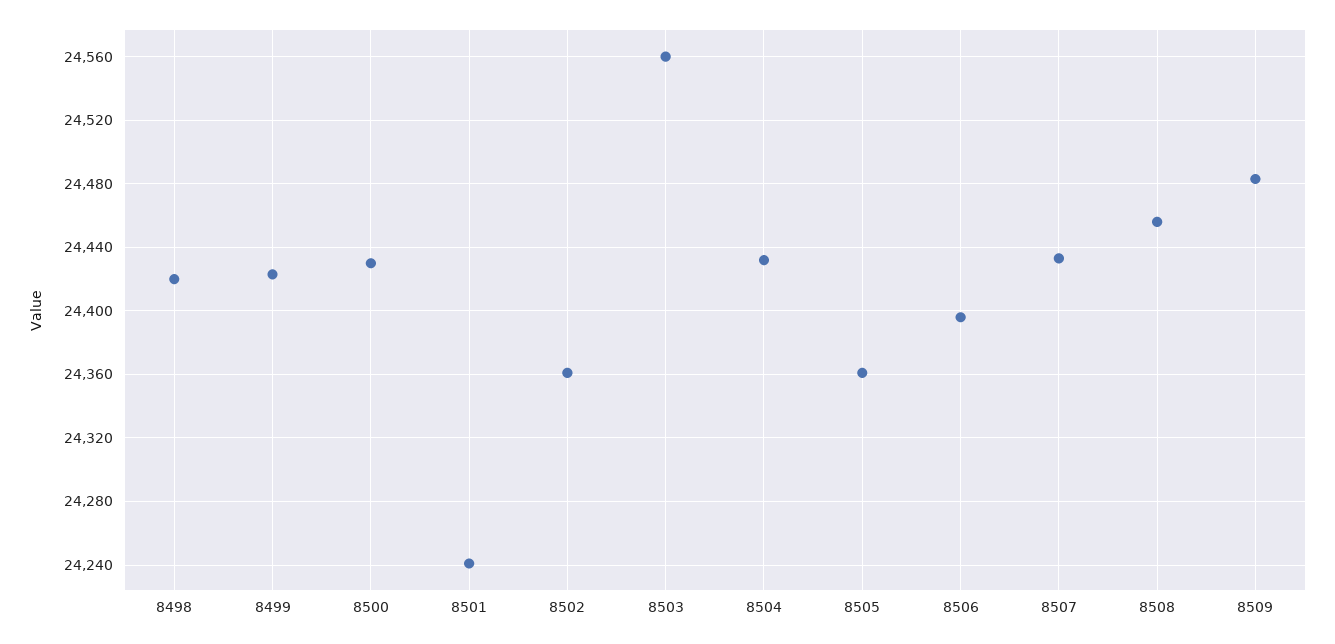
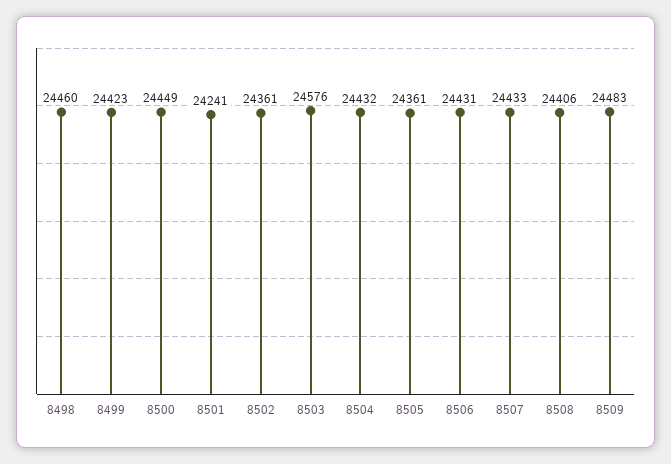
  {
-   "8498": 24420,
+   "8498": 24460,
    "8499": 24423,
-   "8500": 24430,
+   "8500": 24449,
    "8501": 24241,
    "8502": 24361,
-   "8503": 24560,
+   "8503": 24576,
    "8504": 24432,
    "8505": 24361,
-   "8506": 24395,
+   "8506": 24431,
    "8507": 24433,
-   "8508": 24455,
+   "8508": 24406,
    "8509": 24483
  }

